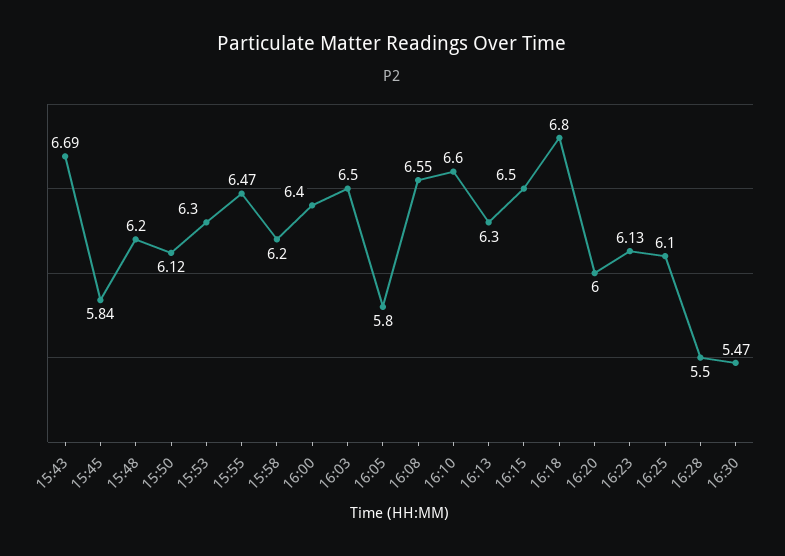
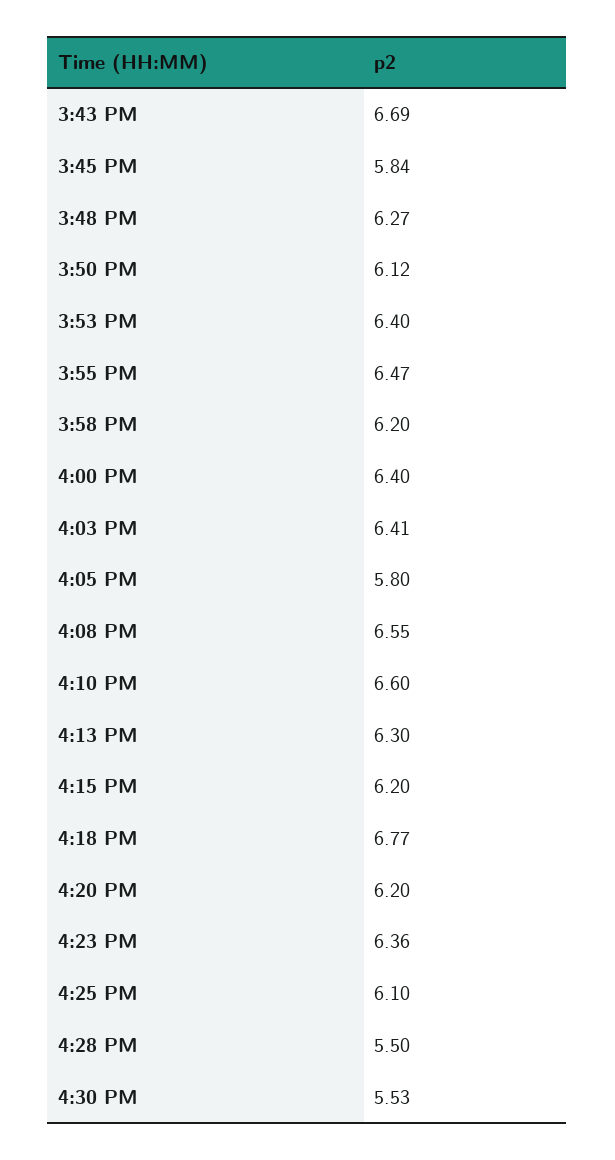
  {
    "15:43": 6.69,
    "15:45": 5.84,
-   "15:48": 6.2,
+   "15:48": 6.27,
    "15:50": 6.12,
-   "15:53": 6.3,
+   "15:53": 6.4,
    "15:55": 6.47,
    "15:58": 6.2,
    "16:00": 6.4,
-   "16:03": 6.5,
+   "16:03": 6.41,
    "16:05": 5.8,
    "16:08": 6.55,
    "16:10": 6.6,
    "16:13": 6.3,
-   "16:15": 6.5,
+   "16:15": 6.2,
-   "16:18": 6.8,
+   "16:18": 6.77,
-   "16:20": 6,
+   "16:20": 6.2,
-   "16:23": 6.13,
+   "16:23": 6.36,
    "16:25": 6.1,
    "16:28": 5.5,
-   "16:30": 5.47
+   "16:30": 5.53
  }

